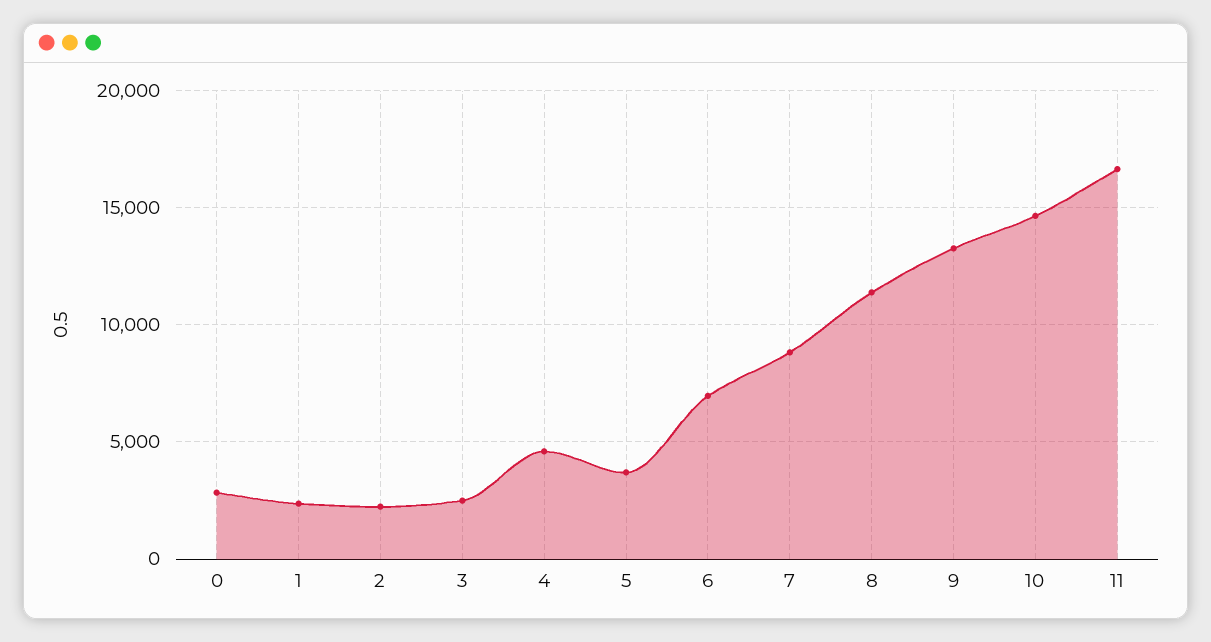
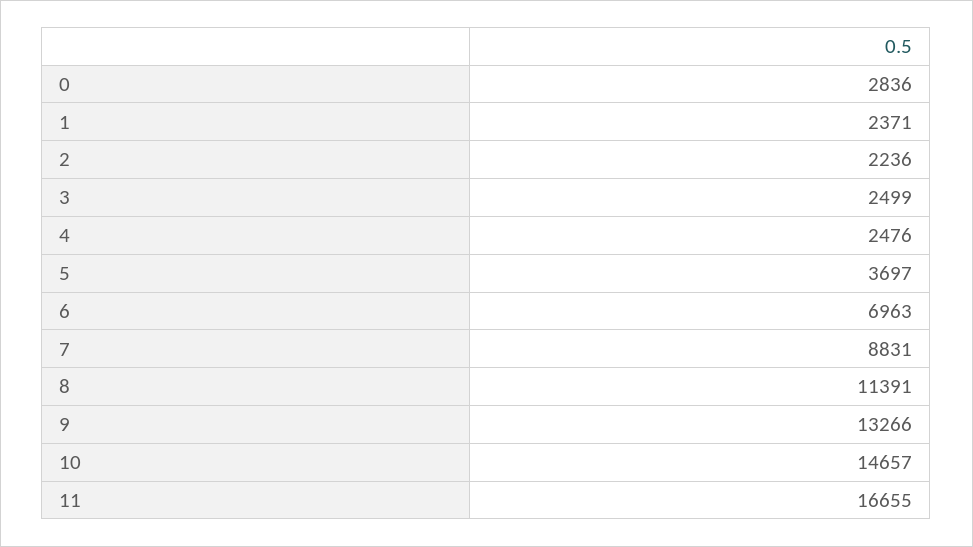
  {
    "0": 2836,
    "1": 2371,
    "2": 2236,
    "3": 2499,
-   "4": 4500,
+   "4": 2476,
    "5": 3697,
    "6": 6963,
    "7": 8831,
    "8": 11391,
    "9": 13266,
    "10": 14657,
    "11": 16655
  }

